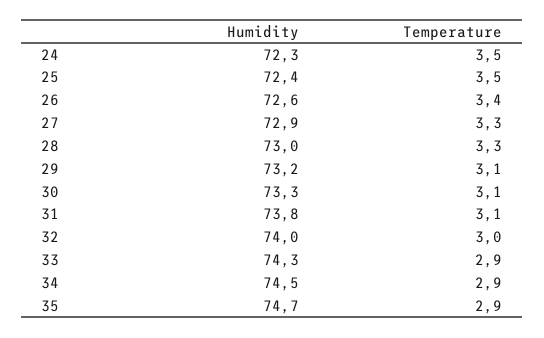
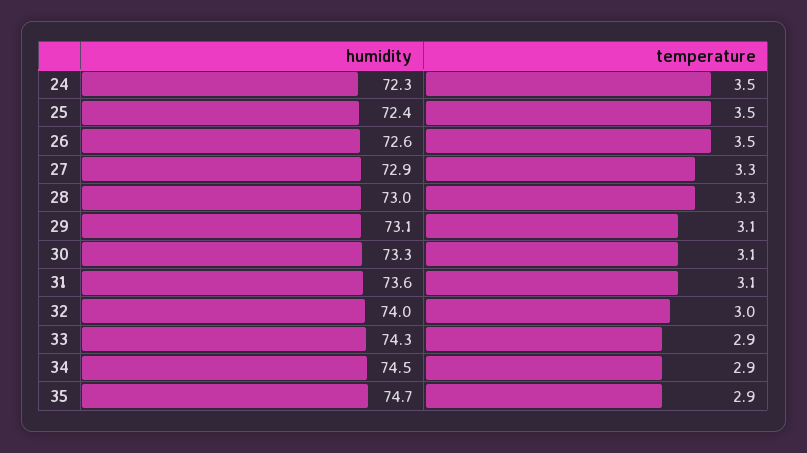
  {
    "Humidity": {
      "24": 72.3,
      "25": 72.4,
      "26": 72.6,
      "27": 72.9,
      "28": 73,
-     "29": 73.2,
+     "29": 73.1,
      "30": 73.3,
-     "31": 73.8,
+     "31": 73.6,
      "32": 74,
      "33": 74.3,
      "34": 74.5,
      "35": 74.7
    },
    "Temperature": {
      "24": 3.5,
      "25": 3.5,
-     "26": 3.4,
+     "26": 3.5,
      "27": 3.3,
      "28": 3.3,
      "29": 3.1,
      "30": 3.1,
      "31": 3.1,
      "32": 3,
      "33": 2.9,
      "34": 2.9,
      "35": 2.9
    }
  }

